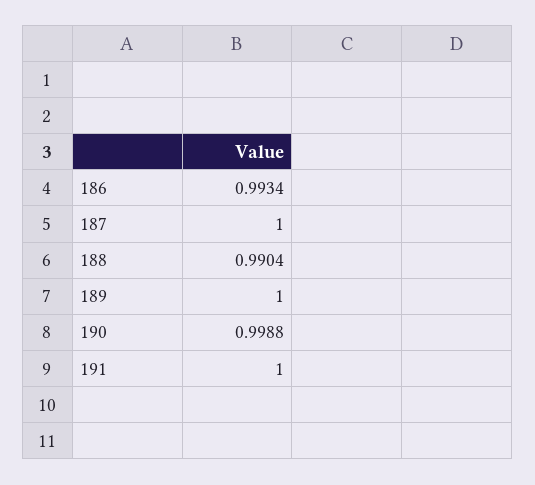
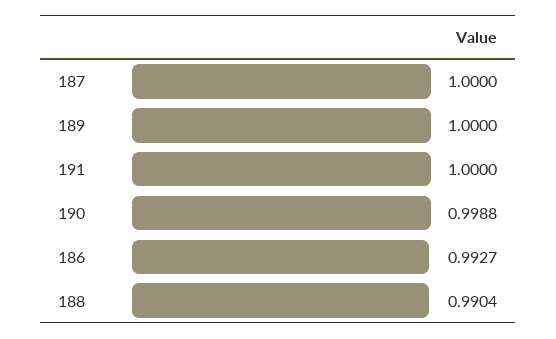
  {
-   "186": 0.9934,
+   "186": 0.9927,
    "187": 1,
    "188": 0.9904,
    "189": 1,
    "190": 0.9988,
    "191": 1
  }

